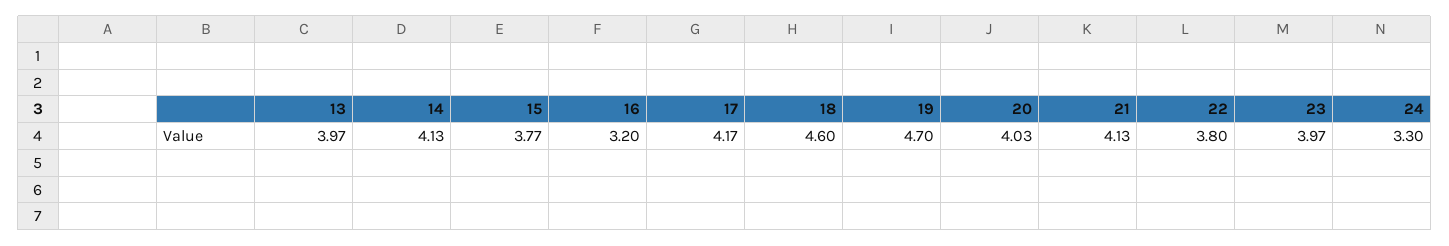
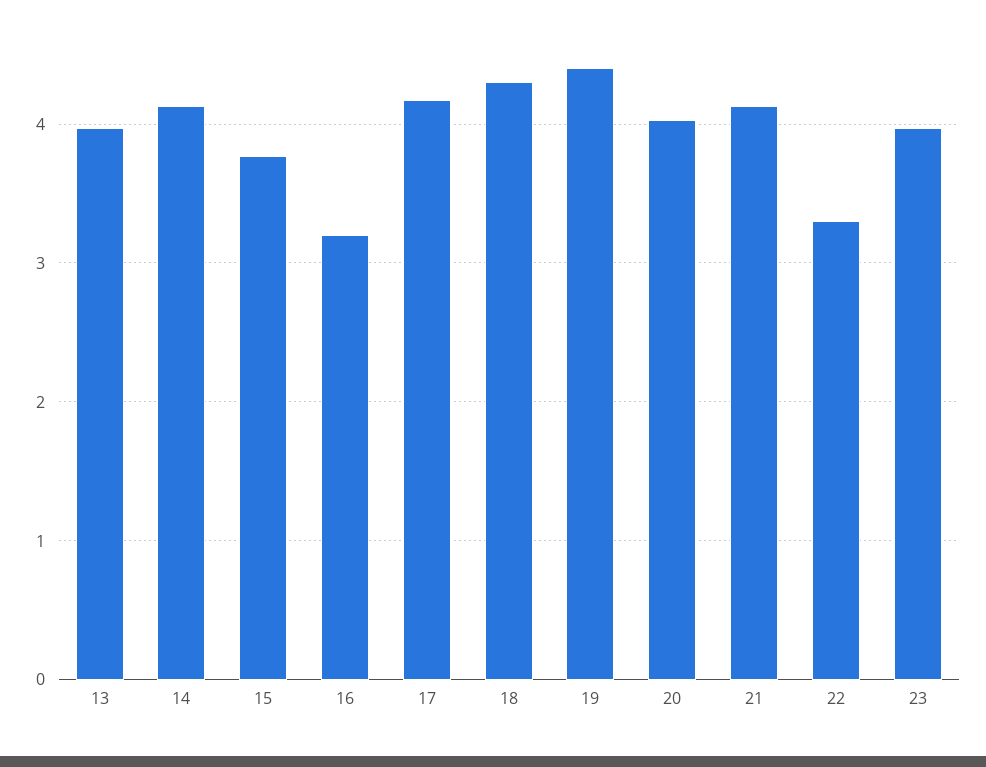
  {
    "13": 3.97,
    "14": 4.13,
    "15": 3.77,
    "16": 3.2,
    "17": 4.17,
-   "18": 4.6,
+   "18": 4.3,
-   "19": 4.7,
+   "19": 4.4,
    "20": 4.03,
    "21": 4.13,
-   "22": 3.8,
+   "22": 3.3,
-   "23": 3.97,
+   "23": 3.97
-   "24": 3.3
  }

